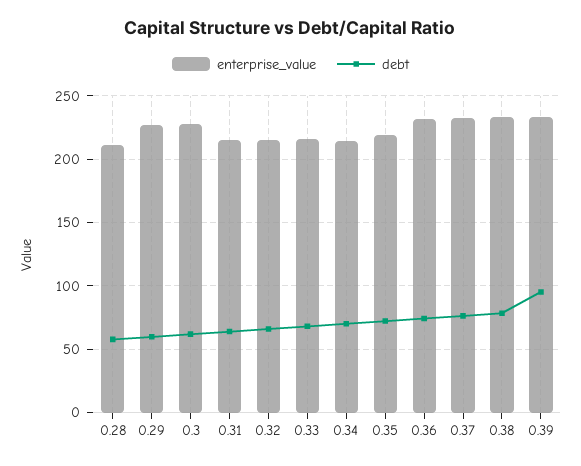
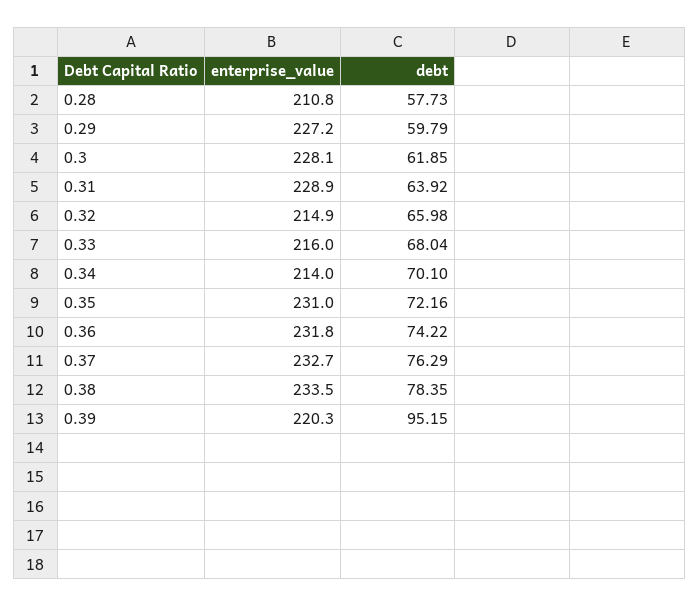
  {
    "enterprise_value": {
      "0.28": 210.8,
      "0.29": 227.2,
      "0.3": 228.1,
-     "0.31": 215,
+     "0.31": 228.9,
      "0.32": 214.9,
      "0.33": 216,
      "0.34": 214,
-     "0.35": 220,
+     "0.35": 231,
      "0.36": 231.8,
      "0.37": 232.7,
      "0.38": 233.5,
-     "0.39": 235
+     "0.39": 220.3
    },
    "debt": {
      "0.28": 57.73,
      "0.29": 59.79,
      "0.3": 61.85,
      "0.31": 63.92,
      "0.32": 65.98,
      "0.33": 68.04,
      "0.34": 70.1,
      "0.35": 72.16,
      "0.36": 74.22,
      "0.37": 76.29,
      "0.38": 78.35,
      "0.39": 95.15
    }
  }

